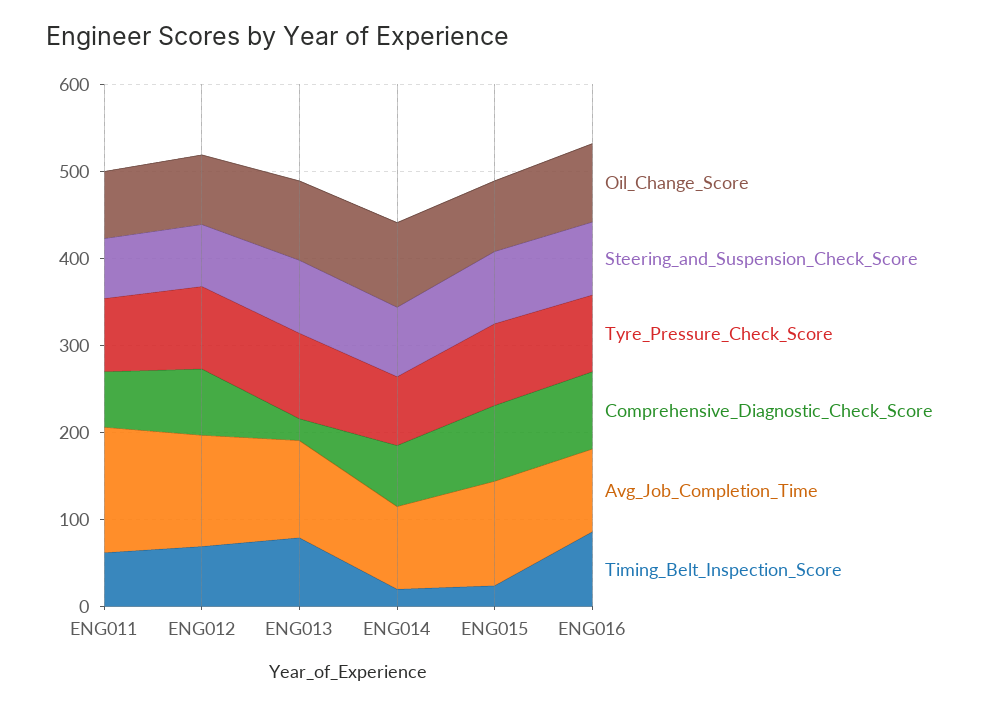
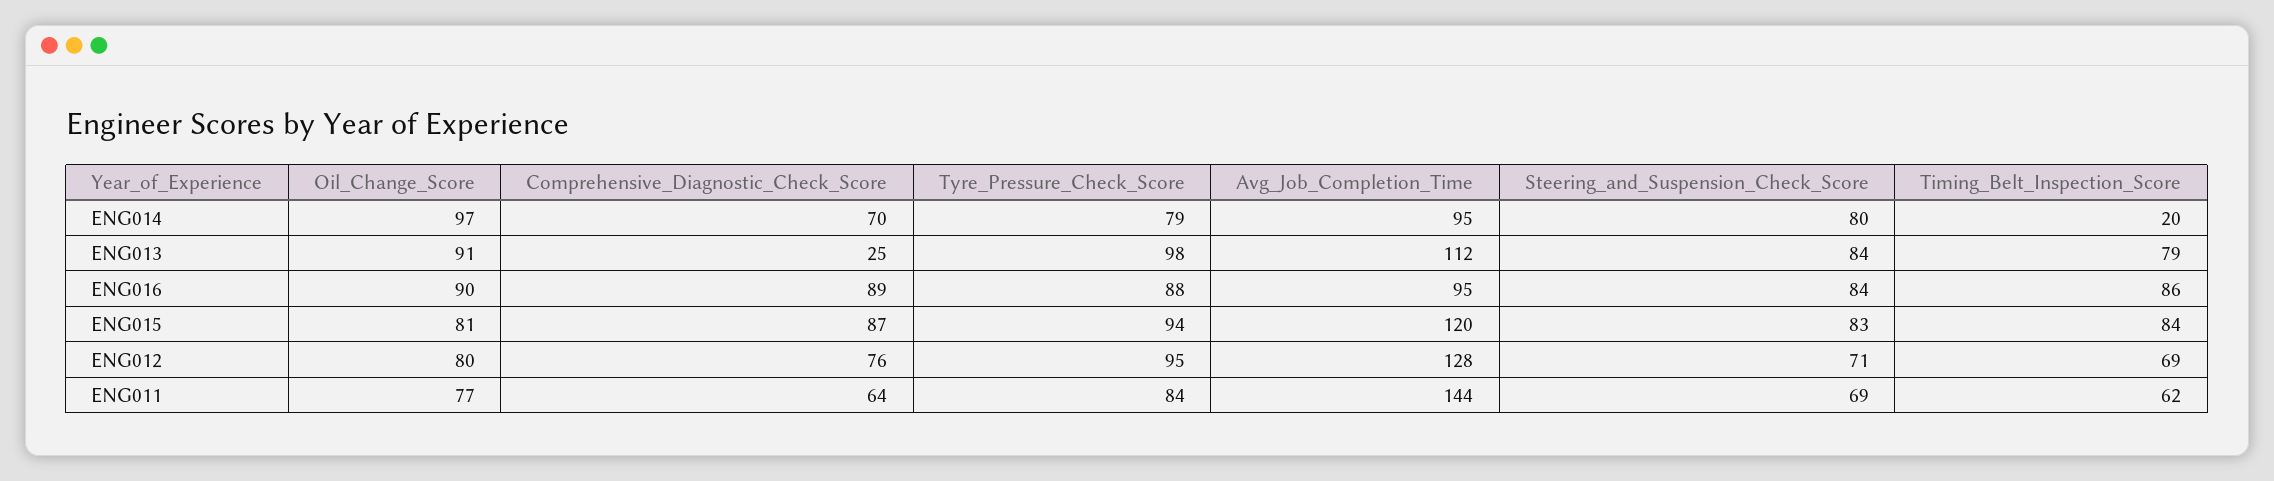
  {
    "Oil_Change_Score": {
      "ENG011": 77,
      "ENG012": 80,
      "ENG013": 91,
      "ENG014": 97,
      "ENG015": 81,
      "ENG016": 90
    },
    "Steering_and_Suspension_Check_Score": {
      "ENG011": 69,
      "ENG012": 71,
      "ENG013": 84,
      "ENG014": 80,
      "ENG015": 83,
      "ENG016": 84
    },
    "Tyre_Pressure_Check_Score": {
      "ENG011": 84,
      "ENG012": 95,
      "ENG013": 98,
      "ENG014": 79,
      "ENG015": 94,
      "ENG016": 88
    },
    "Comprehensive_Diagnostic_Check_Score": {
      "ENG011": 64,
      "ENG012": 76,
      "ENG013": 25,
      "ENG014": 70,
      "ENG015": 87,
      "ENG016": 89
    },
    "Avg_Job_Completion_Time": {
      "ENG011": 144,
      "ENG012": 128,
      "ENG013": 112,
      "ENG014": 95,
      "ENG015": 120,
      "ENG016": 95
    },
    "Timing_Belt_Inspection_Score": {
      "ENG011": 62,
      "ENG012": 69,
      "ENG013": 79,
      "ENG014": 20,
-     "ENG015": 20,
+     "ENG015": 84,
      "ENG016": 86
    }
  }

